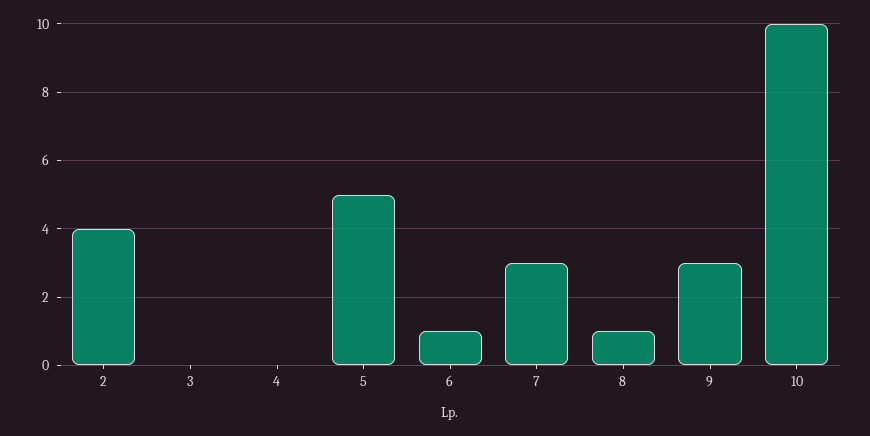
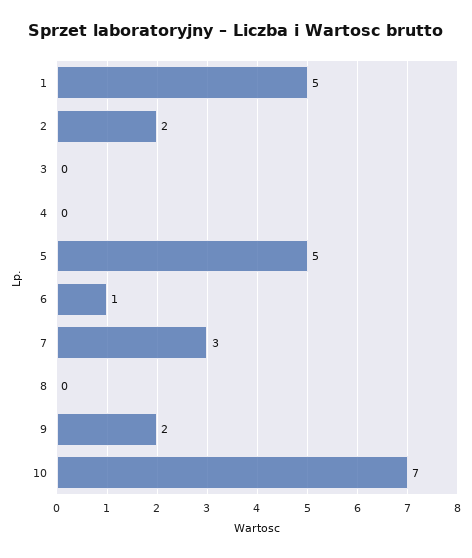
  {
-   "2": 4,
+   "2": 2,
    "3": 0,
    "4": 0,
    "5": 5,
    "6": 1,
    "7": 3,
-   "8": 1,
+   "8": 0,
-   "9": 3,
+   "9": 2,
-   "10": 10
+   "10": 7,
+   "1": 5
  }

